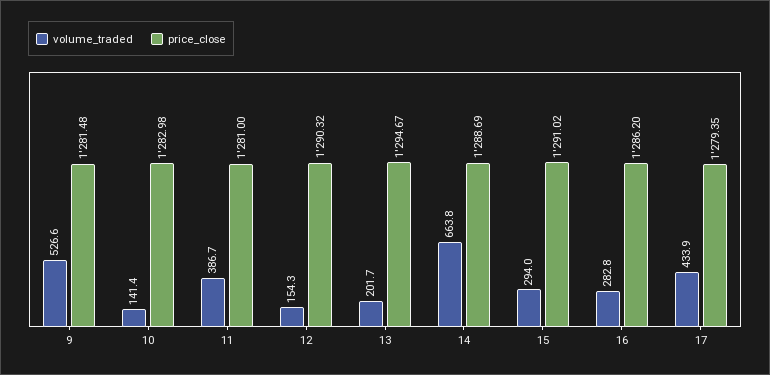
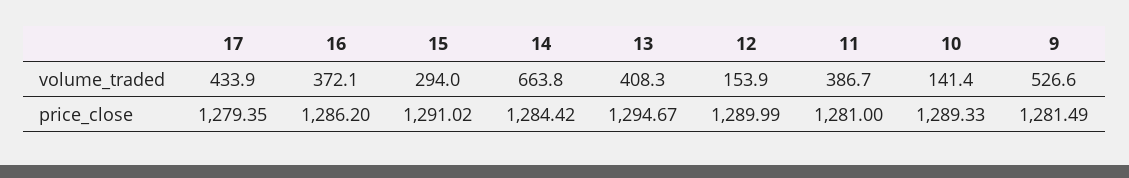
  {
    "volume_traded": {
      "9": 526.6,
      "10": 141.4,
      "11": 386.7,
-     "12": 154.3,
+     "12": 153.9,
-     "13": 201.7,
+     "13": 408.3,
      "14": 663.8,
      "15": 294,
-     "16": 282.8,
+     "16": 372.1,
      "17": 433.9
    },
    "price_close": {
-     "9": 1281.48,
+     "9": 1281.49,
-     "10": 1282.98,
+     "10": 1289.33,
      "11": 1281,
-     "12": 1290.32,
+     "12": 1289.99,
      "13": 1294.67,
-     "14": 1288.69,
+     "14": 1284.42,
      "15": 1291.02,
      "16": 1286.2,
      "17": 1279.35
    }
  }

